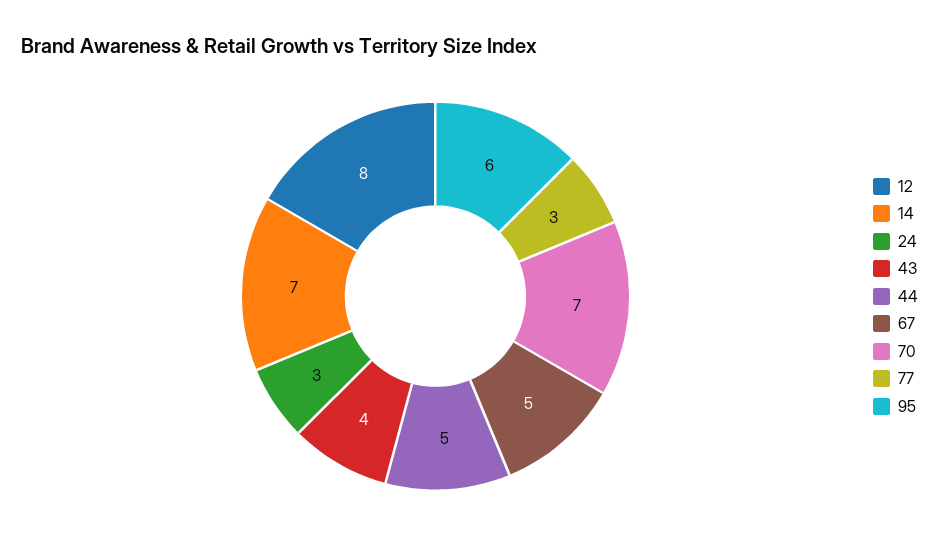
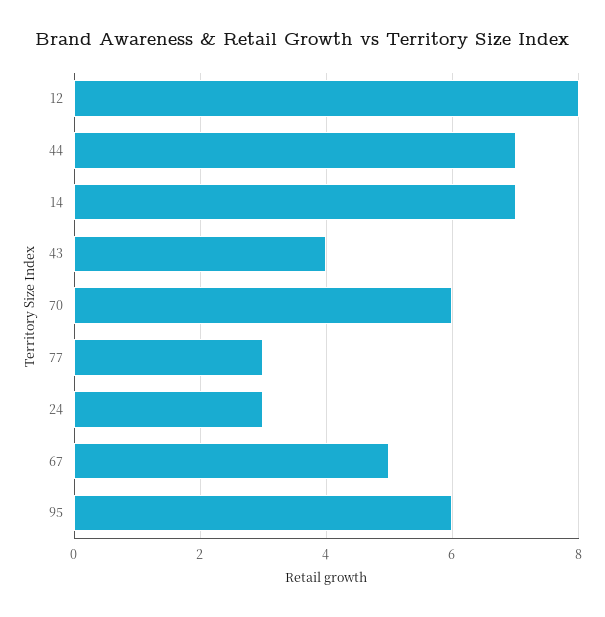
  {
    "12": 8,
    "14": 7,
    "24": 3,
    "43": 4,
-   "44": 5,
+   "44": 7,
    "67": 5,
-   "70": 7,
+   "70": 6,
    "77": 3,
    "95": 6
  }

